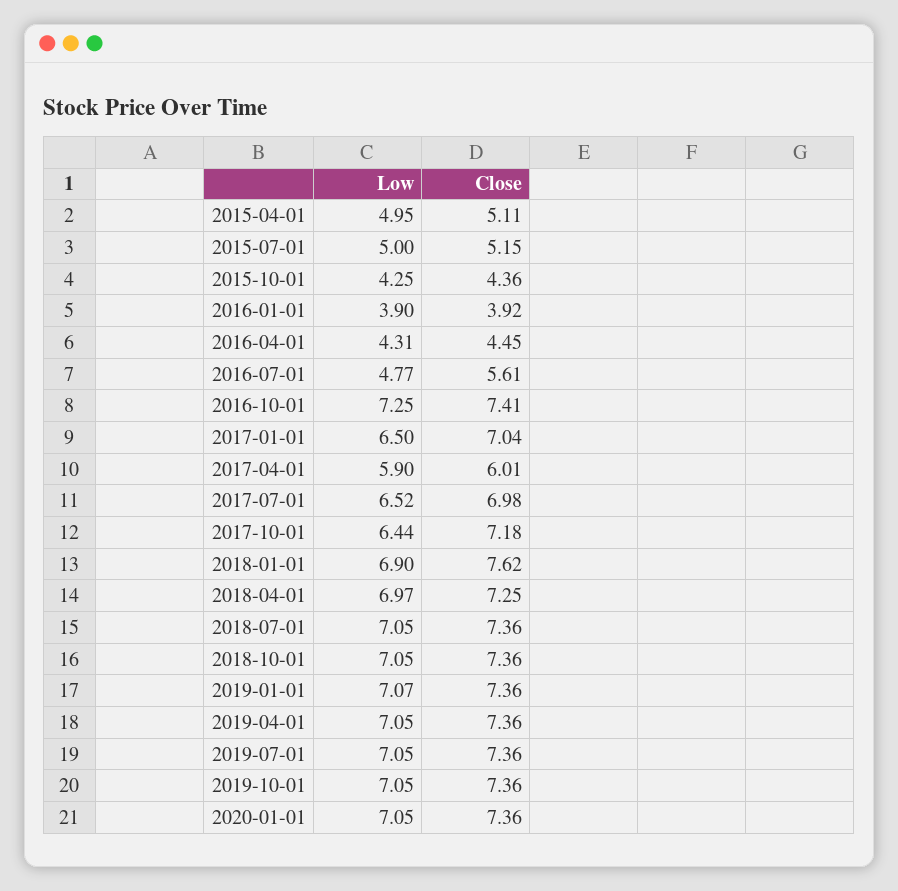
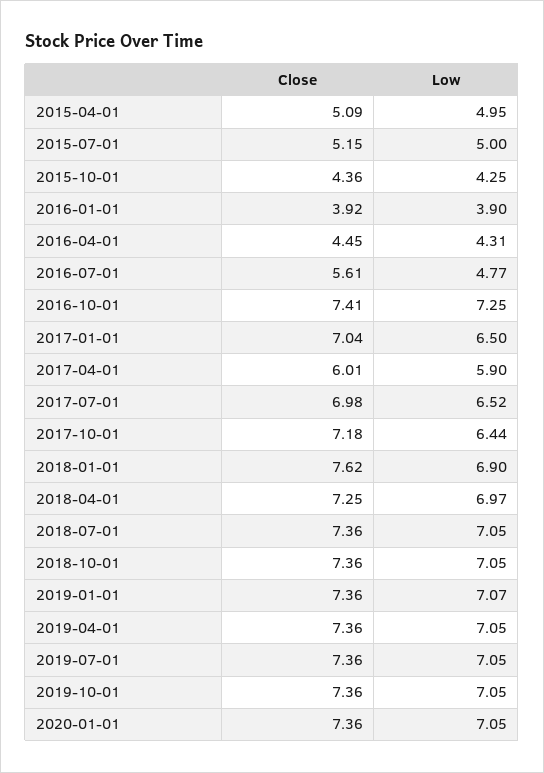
  {
    "Low": {
      "2015-04-01": 4.95,
      "2015-07-01": 5,
      "2015-10-01": 4.25,
      "2016-01-01": 3.9,
      "2016-04-01": 4.31,
      "2016-07-01": 4.77,
      "2016-10-01": 7.25,
      "2017-01-01": 6.5,
      "2017-04-01": 5.9,
      "2017-07-01": 6.52,
      "2017-10-01": 6.44,
      "2018-01-01": 6.9,
      "2018-04-01": 6.97,
      "2018-07-01": 7.05,
      "2018-10-01": 7.05,
      "2019-01-01": 7.07,
      "2019-04-01": 7.05,
      "2019-07-01": 7.05,
      "2019-10-01": 7.05,
      "2020-01-01": 7.05
    },
    "Close": {
-     "2015-04-01": 5.11,
+     "2015-04-01": 5.09,
      "2015-07-01": 5.15,
      "2015-10-01": 4.36,
      "2016-01-01": 3.92,
      "2016-04-01": 4.45,
      "2016-07-01": 5.61,
      "2016-10-01": 7.41,
      "2017-01-01": 7.04,
      "2017-04-01": 6.01,
      "2017-07-01": 6.98,
      "2017-10-01": 7.18,
      "2018-01-01": 7.62,
      "2018-04-01": 7.25,
      "2018-07-01": 7.36,
      "2018-10-01": 7.36,
      "2019-01-01": 7.36,
      "2019-04-01": 7.36,
      "2019-07-01": 7.36,
      "2019-10-01": 7.36,
      "2020-01-01": 7.36
    }
  }

